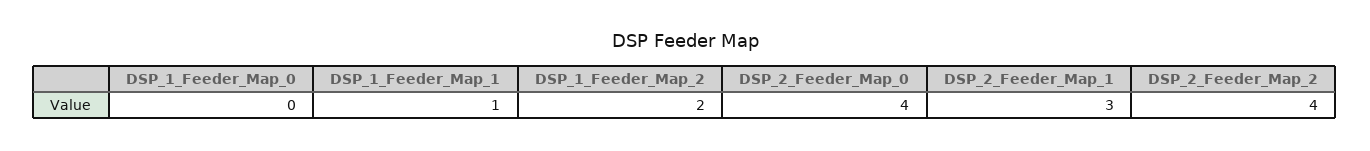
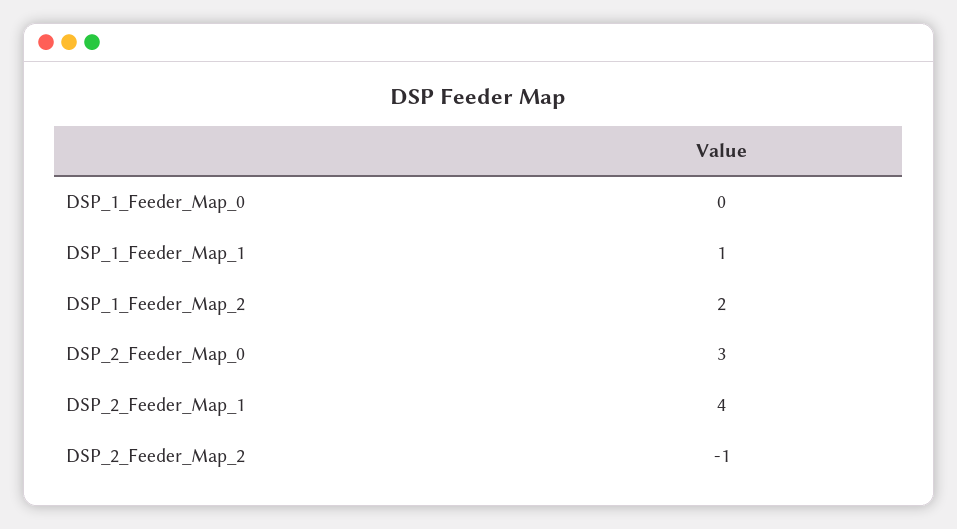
  {
    "DSP_1_Feeder_Map_0": 0,
    "DSP_1_Feeder_Map_1": 1,
    "DSP_1_Feeder_Map_2": 2,
-   "DSP_2_Feeder_Map_0": 4,
+   "DSP_2_Feeder_Map_0": 3,
-   "DSP_2_Feeder_Map_1": 3,
+   "DSP_2_Feeder_Map_1": 4,
-   "DSP_2_Feeder_Map_2": 4
+   "DSP_2_Feeder_Map_2": -1
  }

